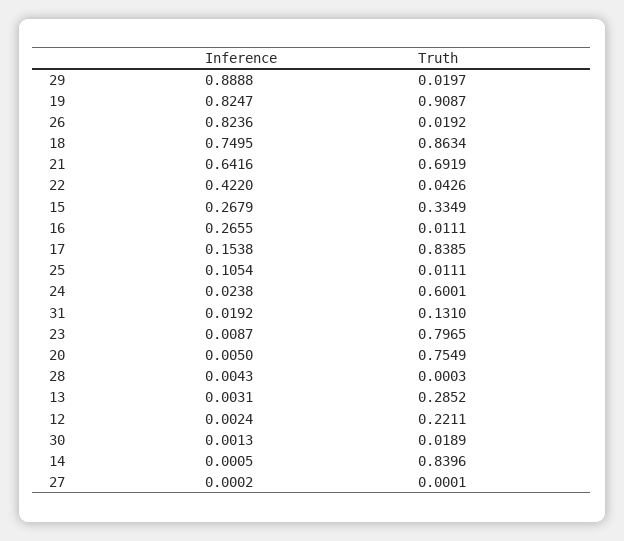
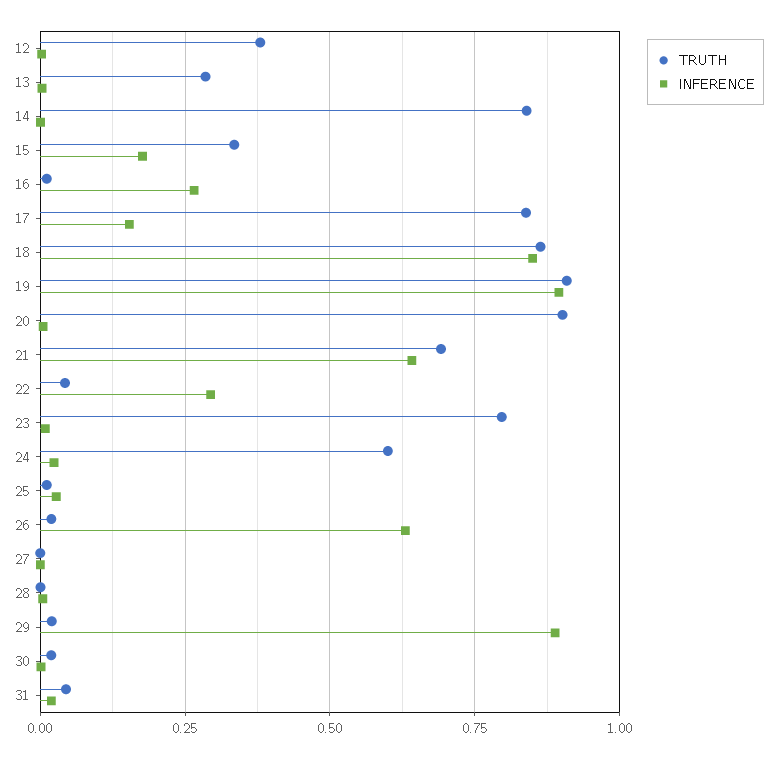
  {
    "Inference": {
      "29": 0.8888,
-     "19": 0.8247,
+     "19": 0.9,
-     "26": 0.8236,
+     "26": 0.625,
-     "18": 0.7495,
+     "18": 0.85,
      "21": 0.6416,
-     "22": 0.422,
+     "22": 0.3,
-     "15": 0.2679,
+     "15": 0.175,
      "16": 0.2655,
      "17": 0.1538,
-     "25": 0.1054,
+     "25": 0.025,
      "24": 0.0238,
      "31": 0.0192,
      "23": 0.0087,
      "20": 0.005,
      "28": 0.0043,
      "13": 0.0031,
      "12": 0.0024,
      "30": 0.0013,
      "14": 0.0005,
      "27": 0.0002
    },
    "Truth": {
      "29": 0.0197,
      "19": 0.9087,
      "26": 0.0192,
      "18": 0.8634,
      "21": 0.6919,
      "22": 0.0426,
      "15": 0.3349,
      "16": 0.0111,
      "17": 0.8385,
      "25": 0.0111,
      "24": 0.6001,
-     "31": 0.131,
+     "31": 0.05,
      "23": 0.7965,
-     "20": 0.7549,
+     "20": 0.9,
      "28": 0.0003,
      "13": 0.2852,
-     "12": 0.2211,
+     "12": 0.375,
      "30": 0.0189,
      "14": 0.8396,
      "27": 0.0001
    }
  }

